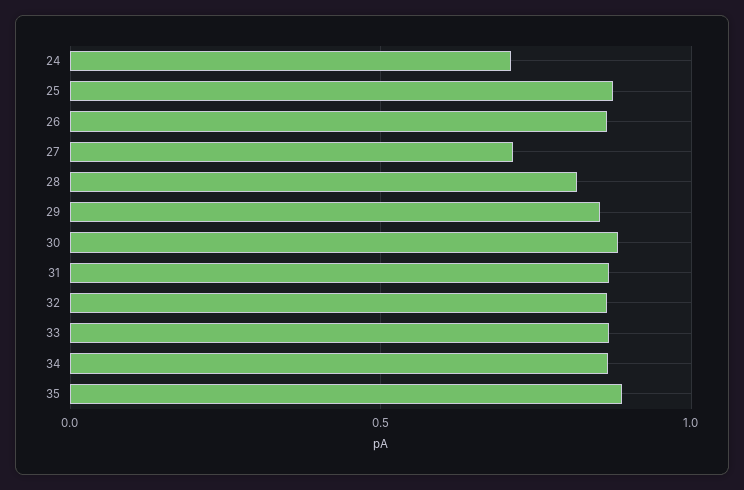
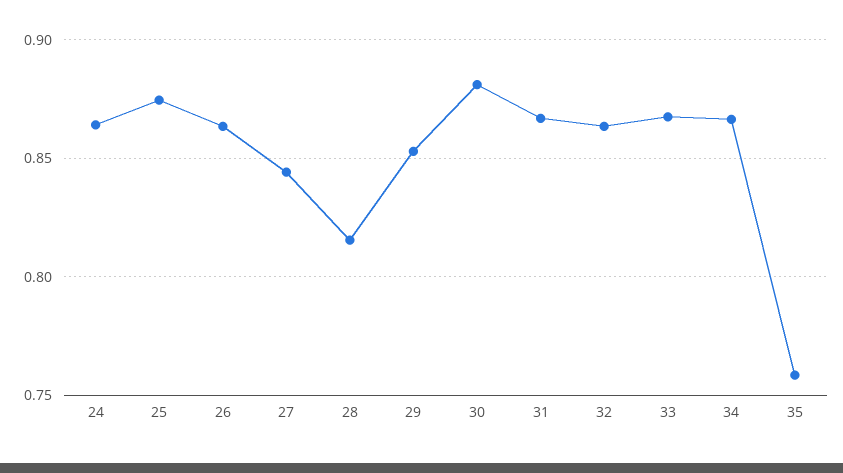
  {
-   "24": 0.7,
+   "24": 0.865,
    "25": 0.875,
    "26": 0.865,
-   "27": 0.7,
+   "27": 0.845,
    "28": 0.815,
    "29": 0.855,
    "30": 0.88,
    "31": 0.865,
    "32": 0.865,
    "33": 0.865,
    "34": 0.865,
-   "35": 0.9
+   "35": 0.76
  }

